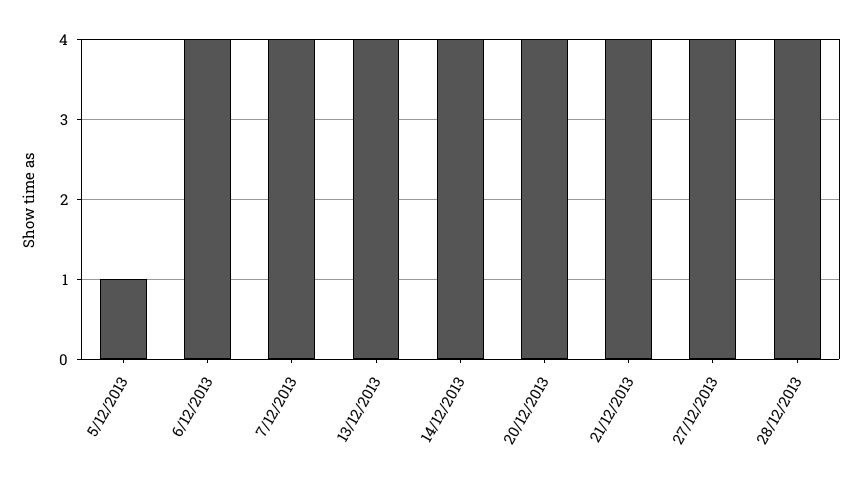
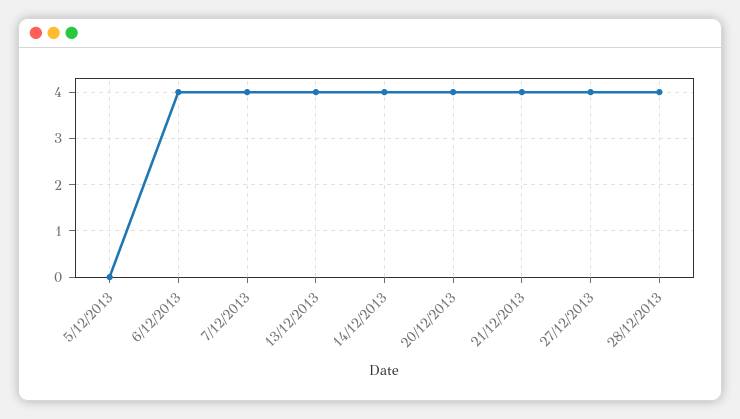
  {
-   "5/12/2013": 1,
+   "5/12/2013": 0,
    "6/12/2013": 4,
    "7/12/2013": 4,
    "13/12/2013": 4,
    "14/12/2013": 4,
    "20/12/2013": 4,
    "21/12/2013": 4,
    "27/12/2013": 4,
    "28/12/2013": 4
  }

